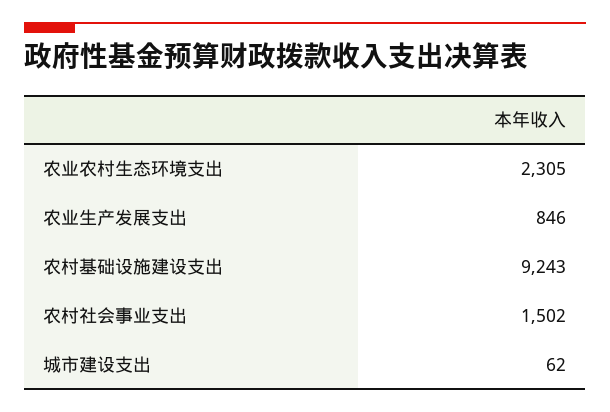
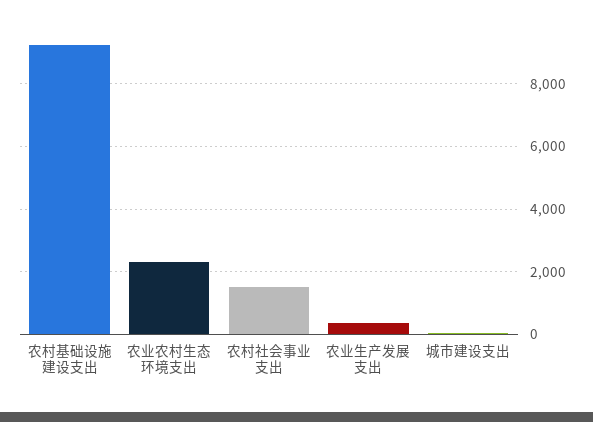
  {
    "农业农村生态环境支出": 2305,
-   "农业生产发展支出": 846,
+   "农业生产发展支出": 400,
    "农村基础设施建设支出": 9243,
    "农村社会事业支出": 1502,
    "城市建设支出": 62
  }

